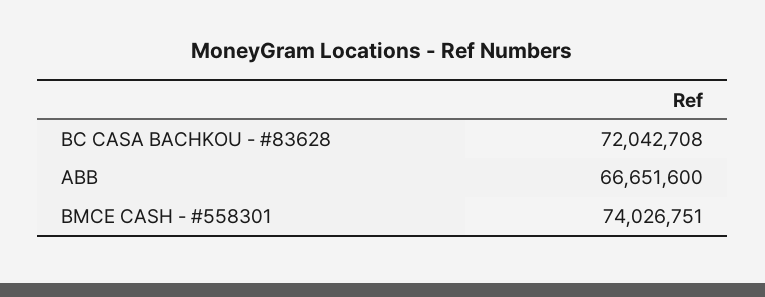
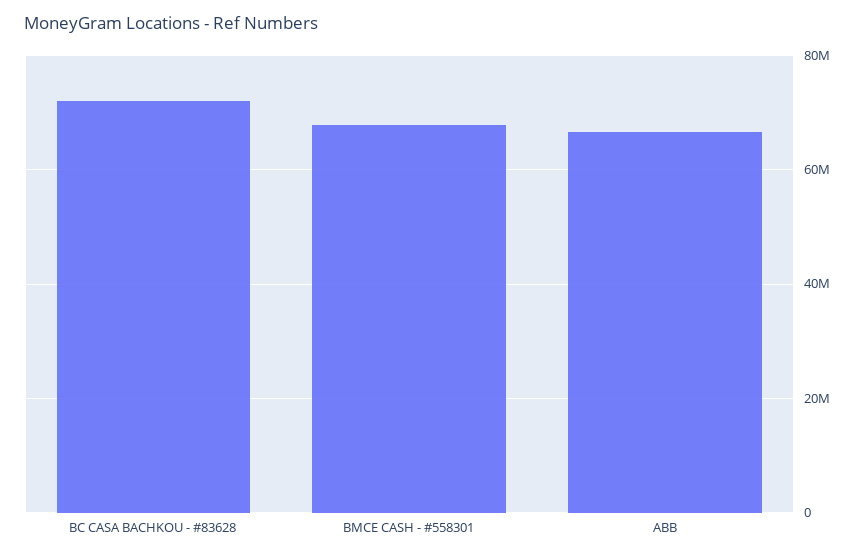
  {
    "BC CASA BACHKOU - #83628": 72042708,
    "ABB": 66651600,
-   "BMCE CASH - #558301": 74026751
+   "BMCE CASH - #558301": 68000000
  }

